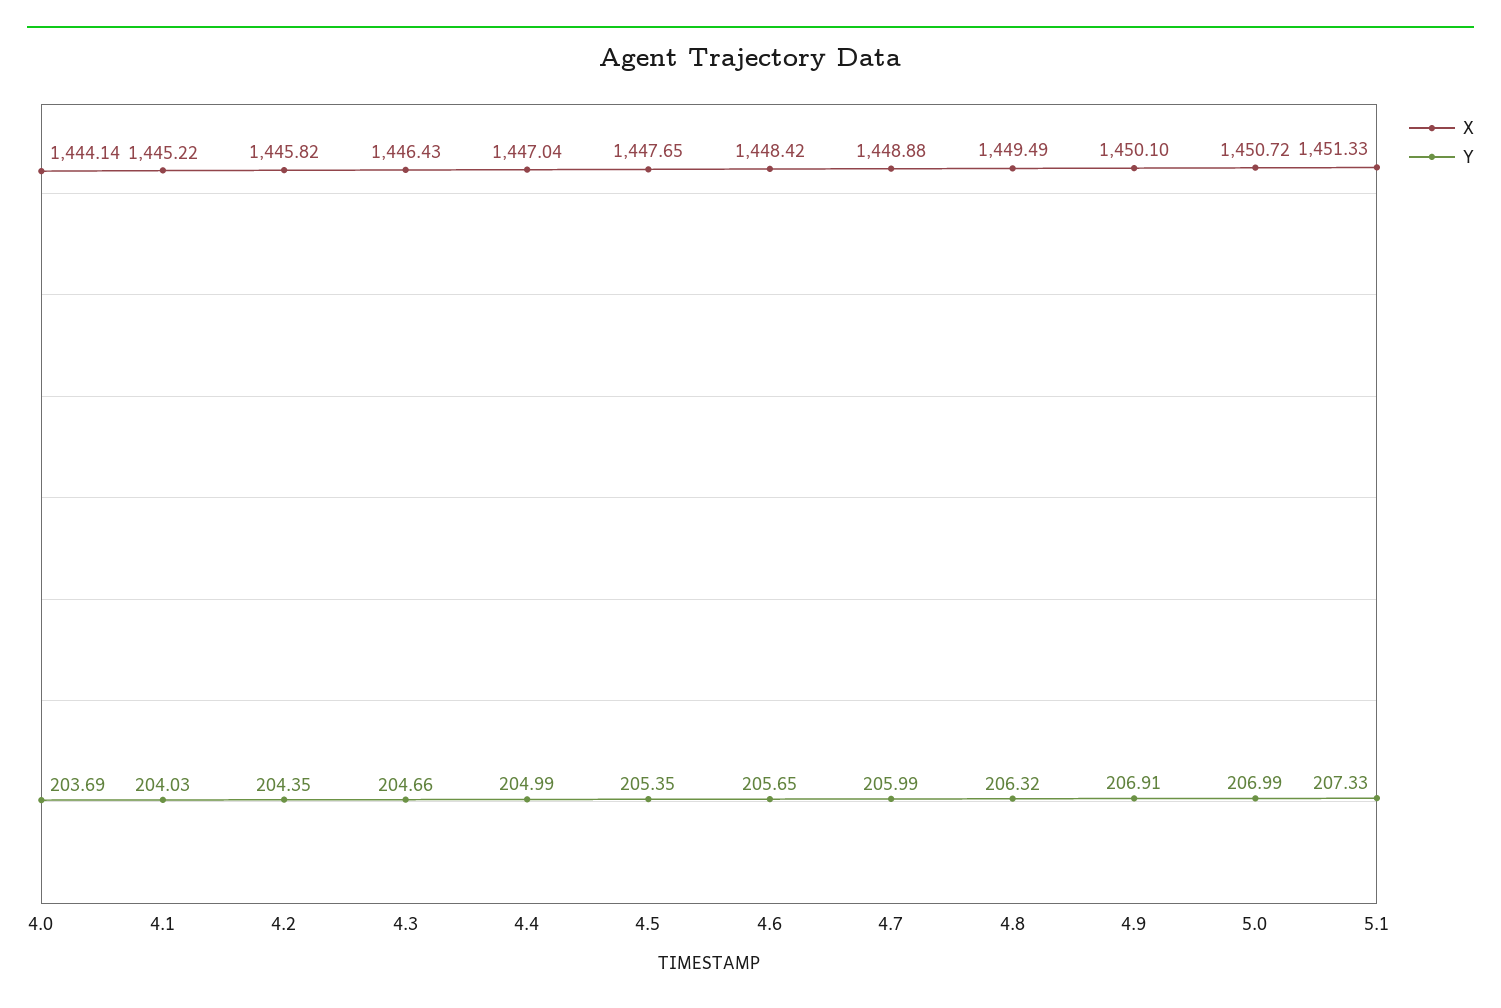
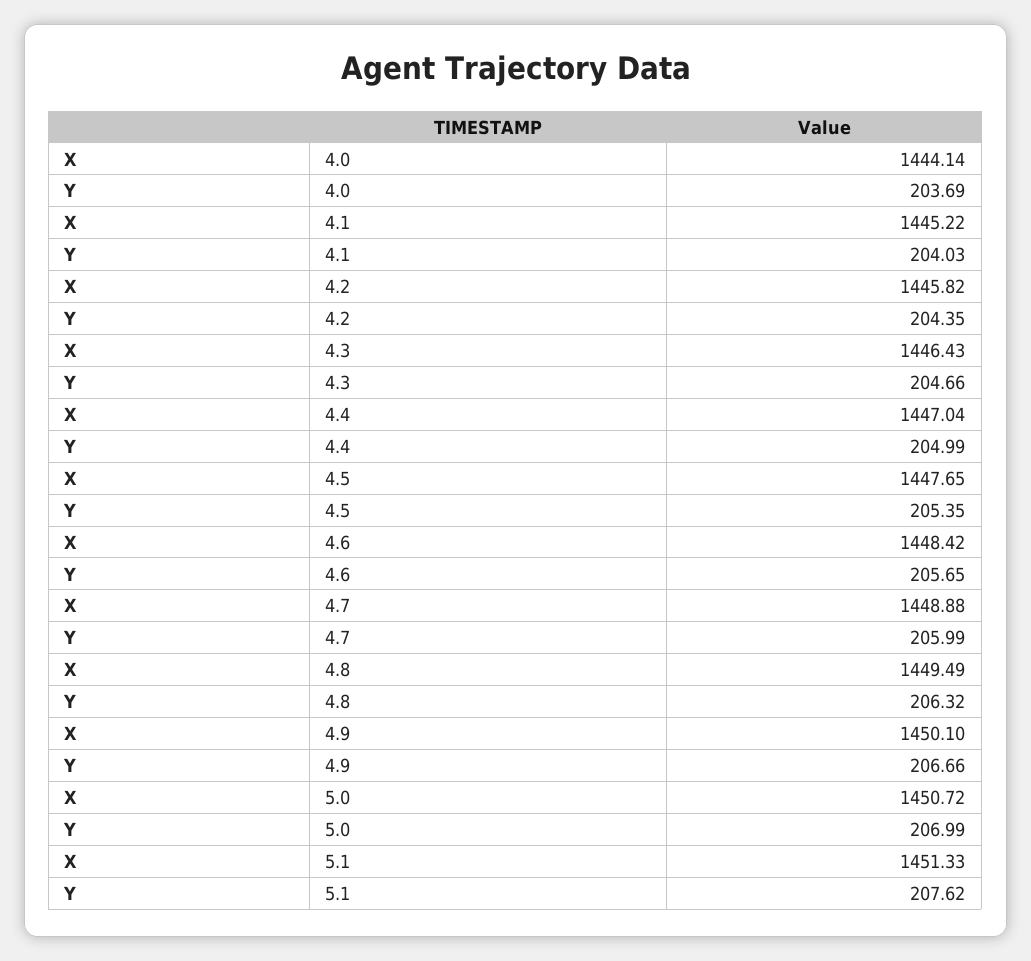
  {
    "X": {
      "4.0": 1444.14,
      "4.1": 1445.22,
      "4.2": 1445.82,
      "4.3": 1446.43,
      "4.4": 1447.04,
      "4.5": 1447.65,
      "4.6": 1448.42,
      "4.7": 1448.88,
      "4.8": 1449.49,
      "4.9": 1450.1,
      "5.0": 1450.72,
      "5.1": 1451.33
    },
    "Y": {
      "4.0": 203.69,
      "4.1": 204.03,
      "4.2": 204.35,
      "4.3": 204.66,
      "4.4": 204.99,
      "4.5": 205.35,
      "4.6": 205.65,
      "4.7": 205.99,
      "4.8": 206.32,
-     "4.9": 206.91,
+     "4.9": 206.66,
      "5.0": 206.99,
-     "5.1": 207.33
+     "5.1": 207.62
    }
  }

